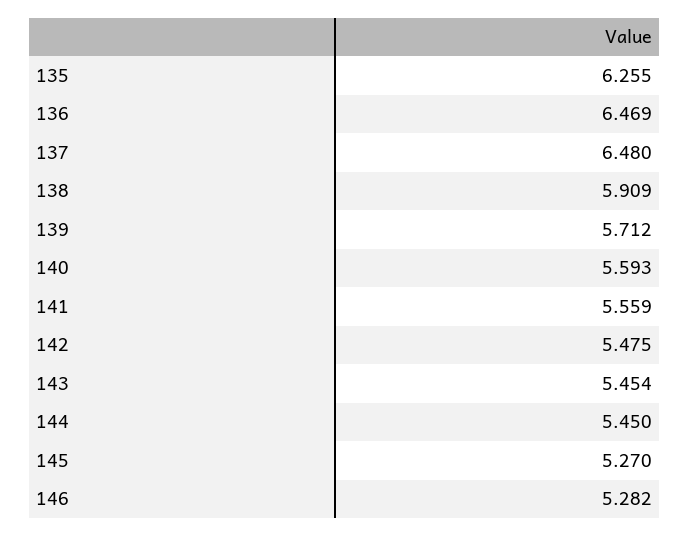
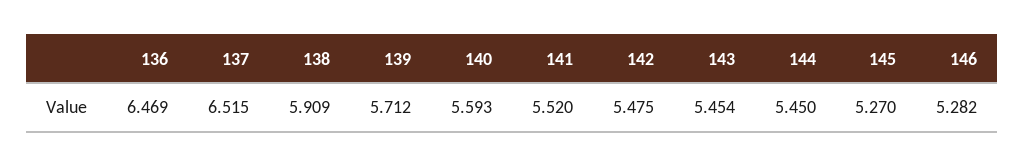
  {
-   "135": 6.255,
    "136": 6.469,
-   "137": 6.48,
+   "137": 6.515,
    "138": 5.909,
    "139": 5.712,
    "140": 5.593,
-   "141": 5.559,
+   "141": 5.52,
    "142": 5.475,
    "143": 5.454,
    "144": 5.45,
    "145": 5.27,
    "146": 5.282
  }

